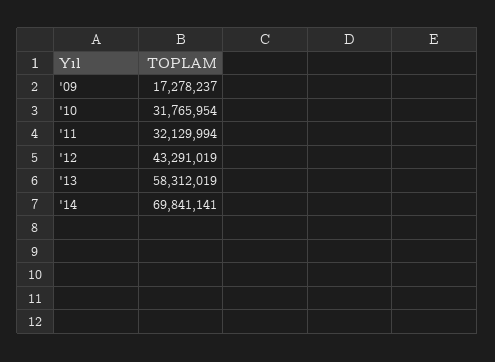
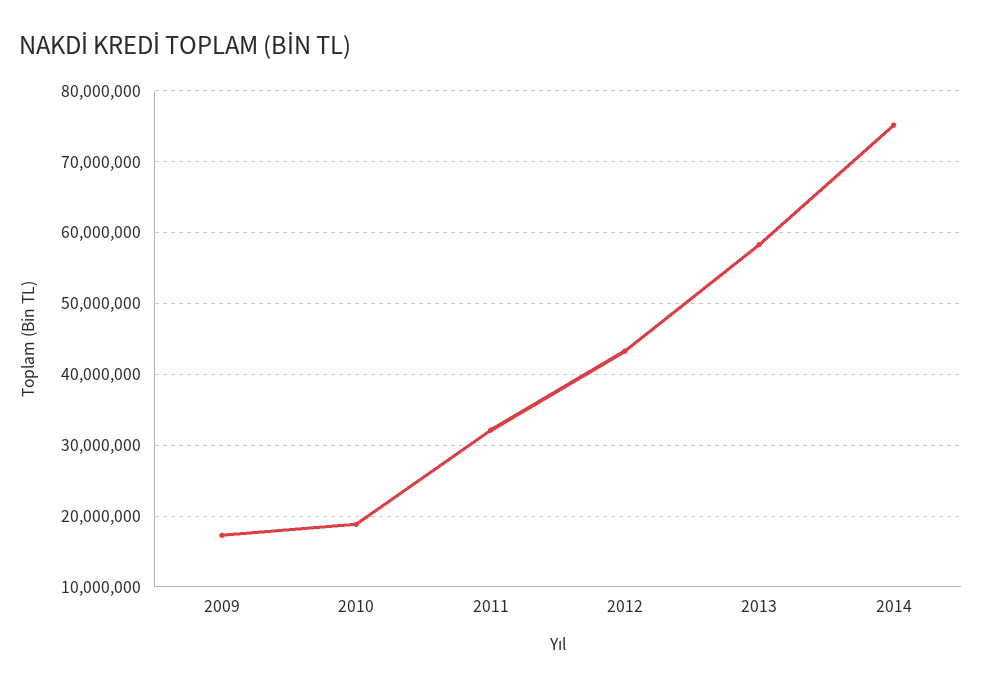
  {
    "'09": 17278237,
-   "'10": 31765954,
+   "'10": 19000000,
    "'11": 32129994,
    "'12": 43291019,
    "'13": 58312019,
-   "'14": 69841141
+   "'14": 75000000
  }

